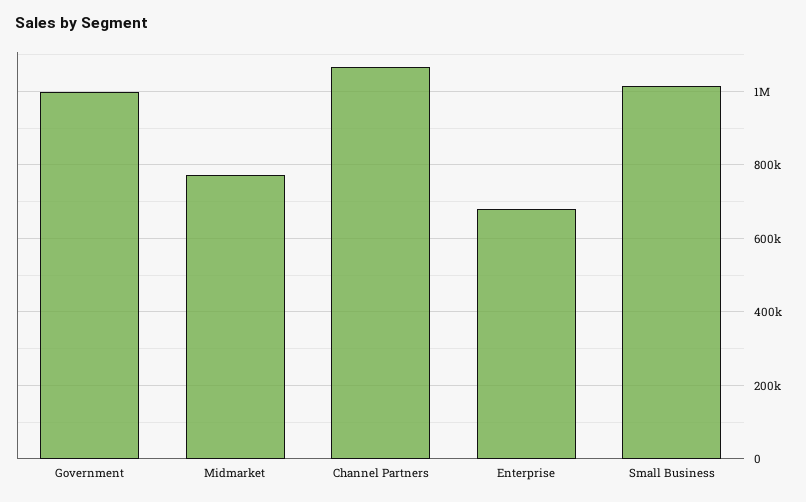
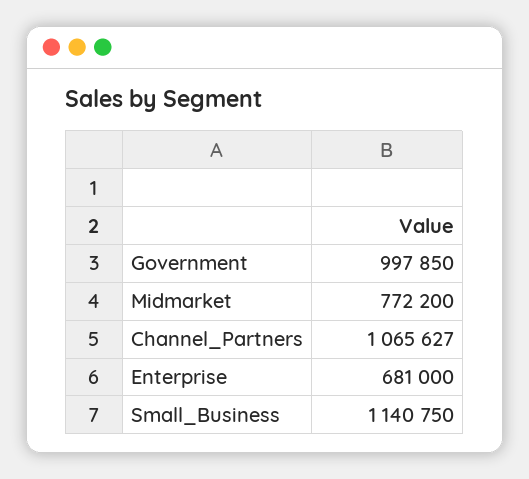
  {
    "Government": 997850,
    "Midmarket": 772200,
    "Channel Partners": 1065627,
    "Enterprise": 681000,
-   "Small Business": 1020000
+   "Small Business": 1140750
  }

